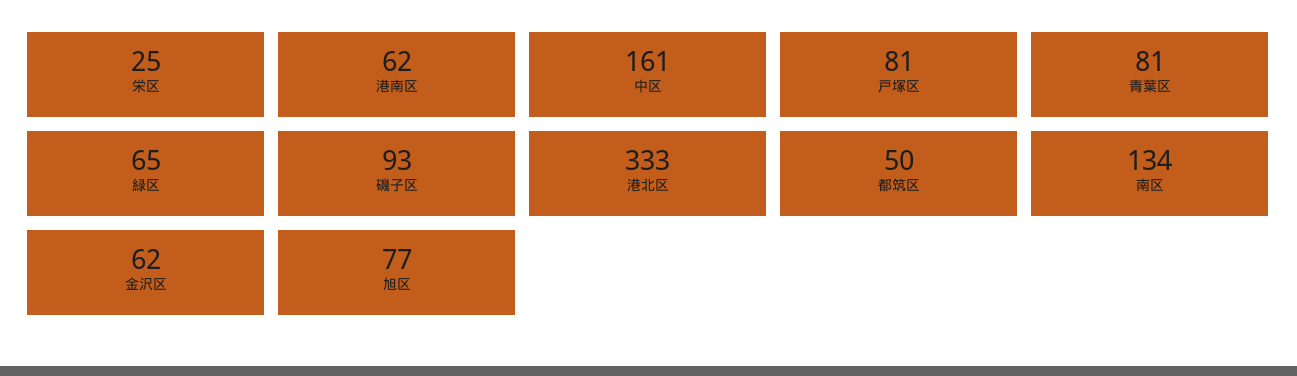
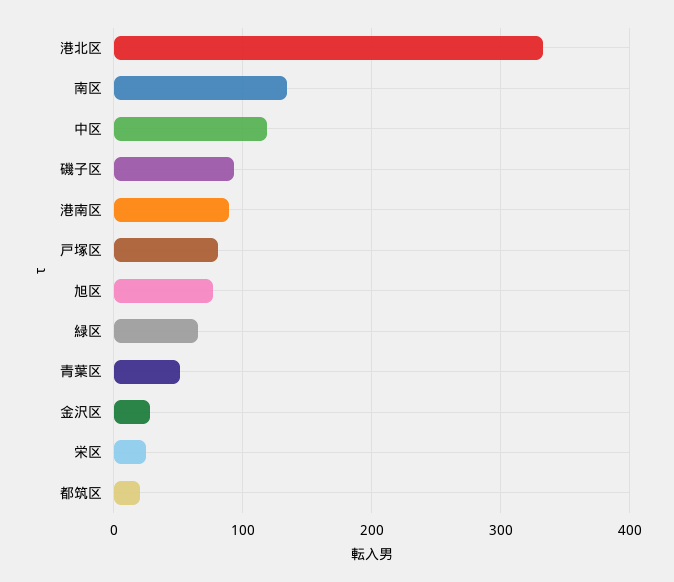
  {
    "栄区": 25,
-   "港南区": 62,
+   "港南区": 90,
-   "中区": 161,
+   "中区": 120,
    "戸塚区": 81,
-   "青葉区": 81,
+   "青葉区": 50,
    "緑区": 65,
    "磯子区": 93,
    "港北区": 333,
-   "都筑区": 50,
+   "都筑区": 20,
    "南区": 134,
-   "金沢区": 62,
+   "金沢区": 30,
    "旭区": 77
  }

